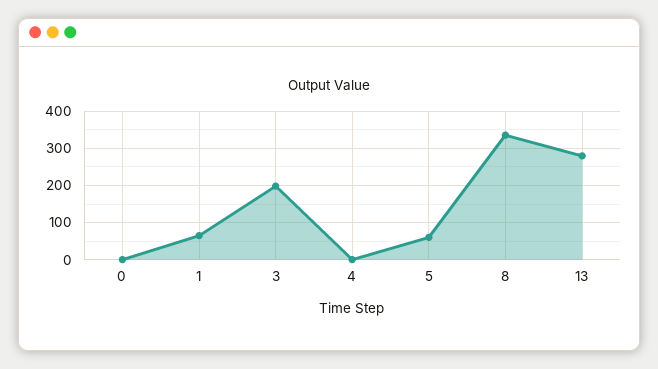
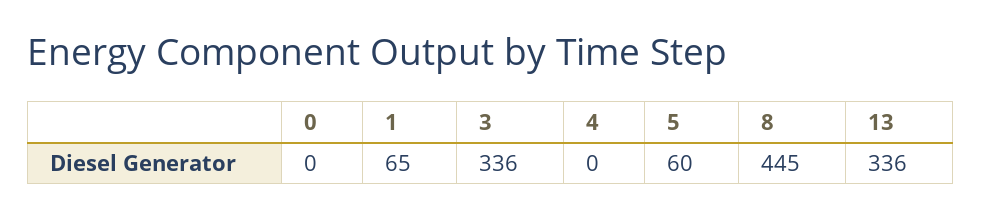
  {
    "0": 0,
    "1": 65,
-   "3": 200,
+   "3": 336,
    "4": 0,
    "5": 60,
-   "8": 340,
+   "8": 445,
-   "13": 280
+   "13": 336
  }

